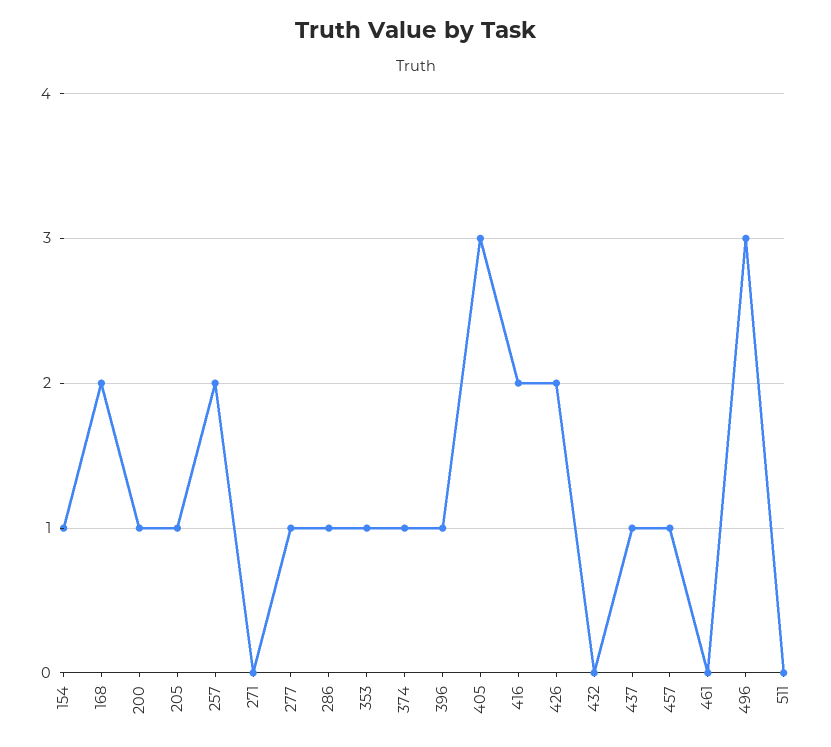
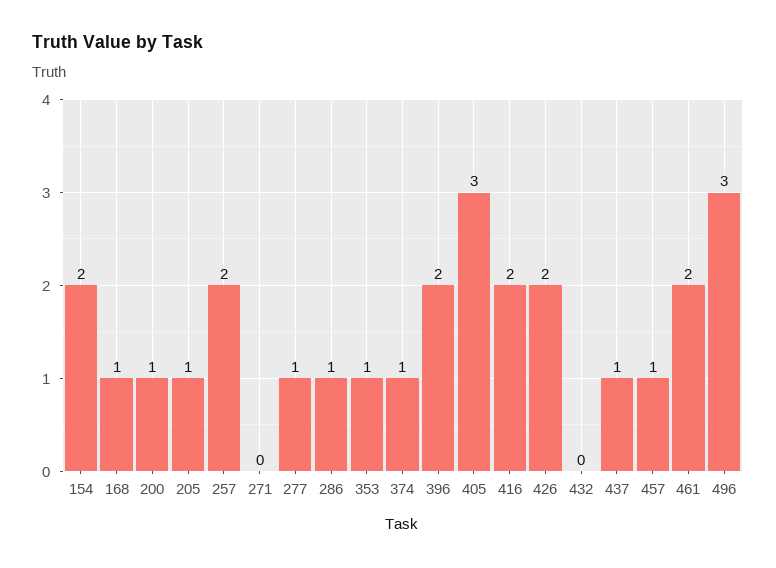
  {
-   "154": 1,
+   "154": 2,
-   "168": 2,
+   "168": 1,
    "200": 1,
    "205": 1,
    "257": 2,
    "271": 0,
    "277": 1,
    "286": 1,
    "353": 1,
    "374": 1,
-   "396": 1,
+   "396": 2,
    "405": 3,
    "416": 2,
    "426": 2,
    "432": 0,
    "437": 1,
    "457": 1,
-   "461": 0,
+   "461": 2,
-   "496": 3,
+   "496": 3
-   "511": 0
  }

